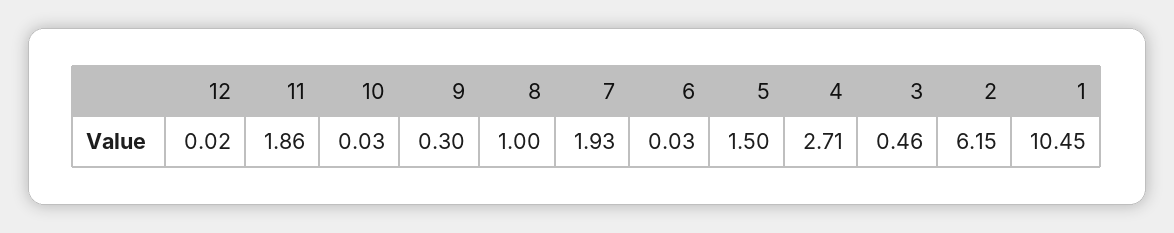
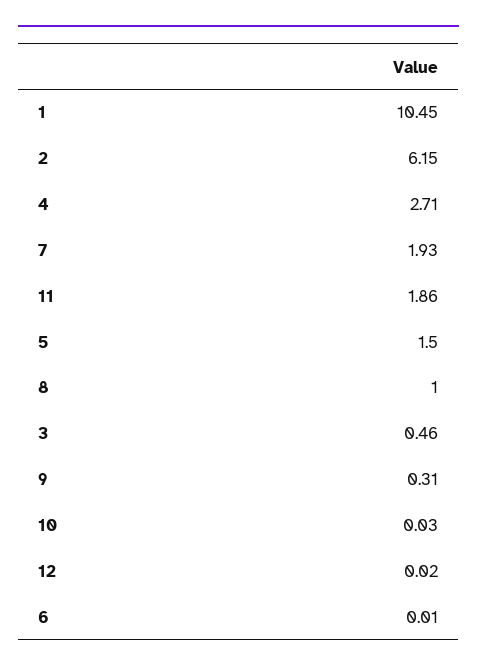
  {
    "12": 0.02,
    "11": 1.86,
    "10": 0.03,
-   "9": 0.3,
+   "9": 0.31,
    "8": 1,
    "7": 1.93,
-   "6": 0.03,
+   "6": 0.01,
    "5": 1.5,
    "4": 2.71,
    "3": 0.46,
    "2": 6.15,
    "1": 10.45
  }

